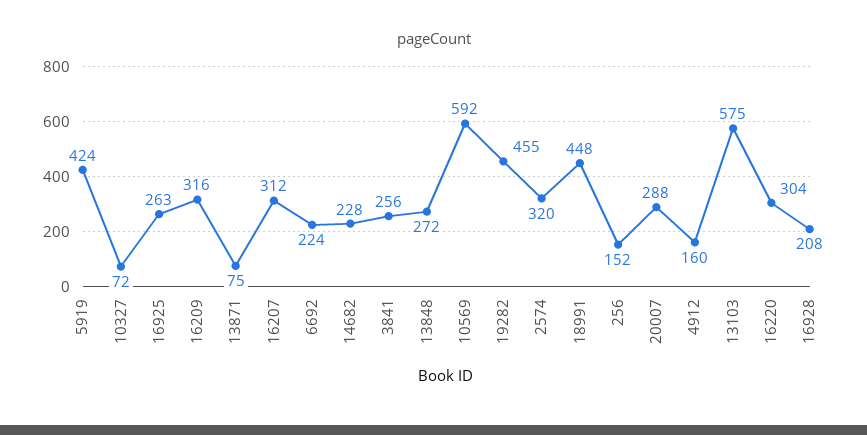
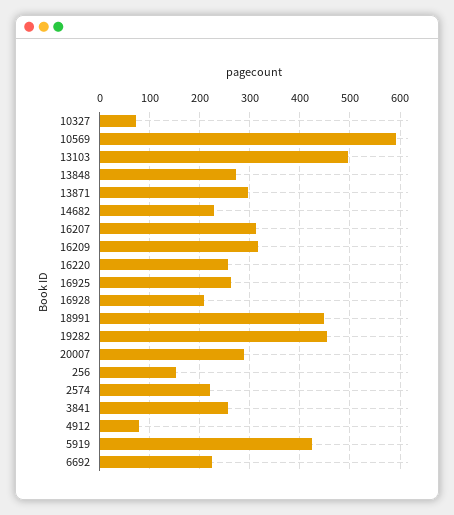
  {
    "5919": 424,
    "10327": 72,
    "16925": 263,
    "16209": 316,
-   "13871": 75,
+   "13871": 300,
    "16207": 312,
    "6692": 224,
    "14682": 228,
    "3841": 256,
    "13848": 272,
    "10569": 592,
    "19282": 455,
-   "2574": 320,
+   "2574": 220,
    "18991": 448,
    "256": 152,
    "20007": 288,
-   "4912": 160,
+   "4912": 80,
-   "13103": 575,
+   "13103": 500,
-   "16220": 304,
+   "16220": 260,
    "16928": 208
  }

